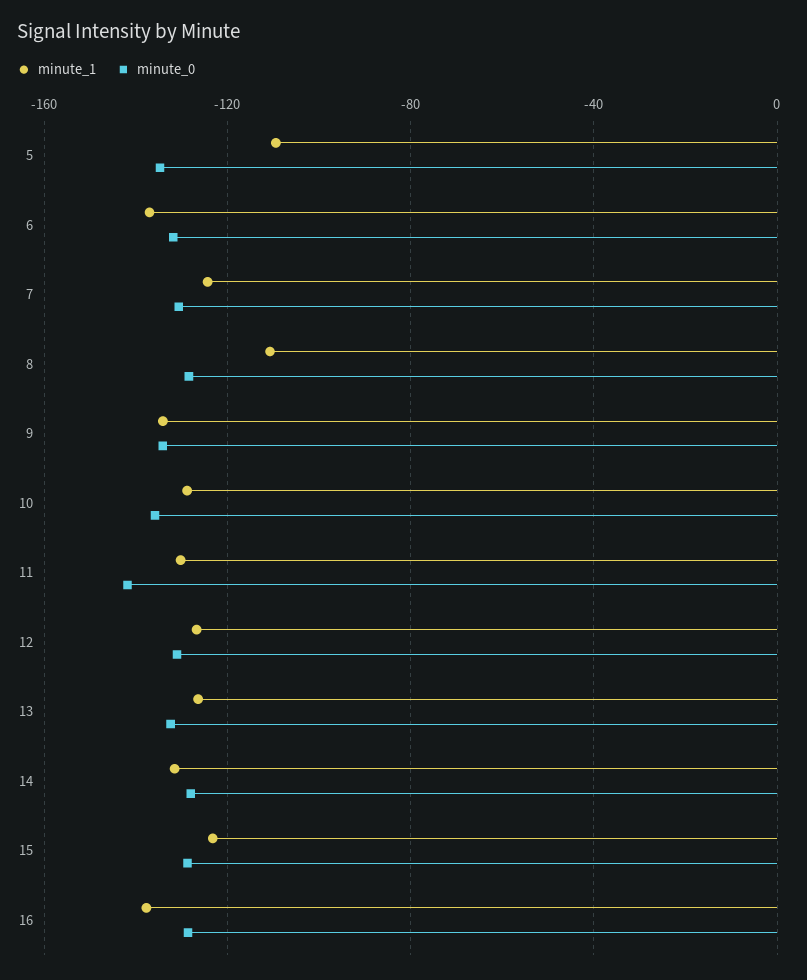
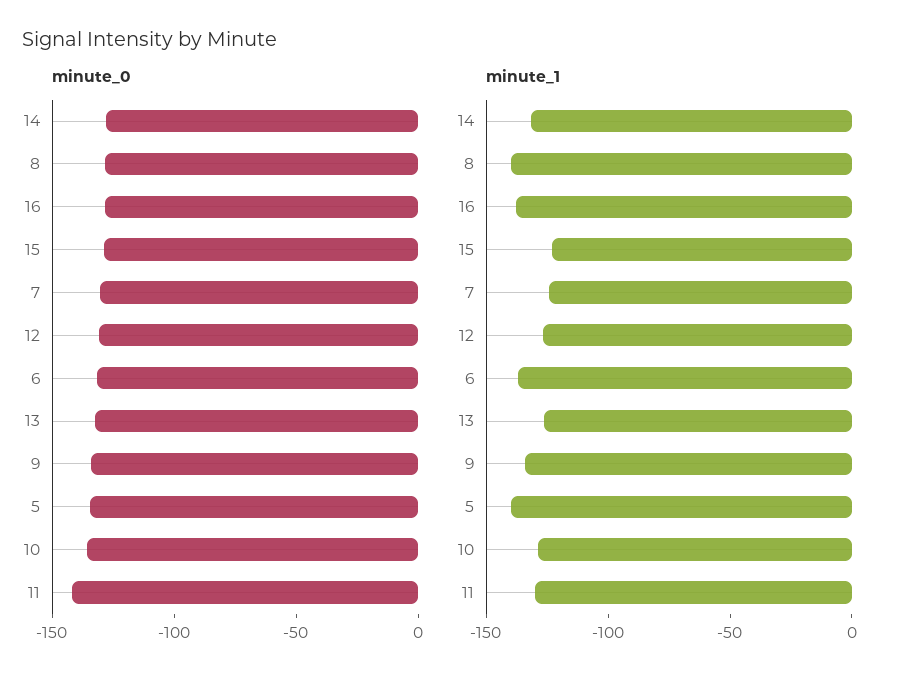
  {
    "minute_1": {
-     "5": -110,
+     "5": -140,
      "6": -135,
      "7": -125,
-     "8": -110,
+     "8": -140,
      "9": -135,
      "10": -130,
      "11": -130,
      "12": -125,
      "13": -125,
      "14": -130,
      "15": -125,
      "16": -140
    },
    "minute_0": {
      "5": -135,
      "6": -130,
      "7": -130,
      "8": -130,
      "9": -135,
      "10": -135,
      "11": -140,
      "12": -130,
      "13": -130,
      "14": -130,
      "15": -130,
      "16": -130
    }
  }

